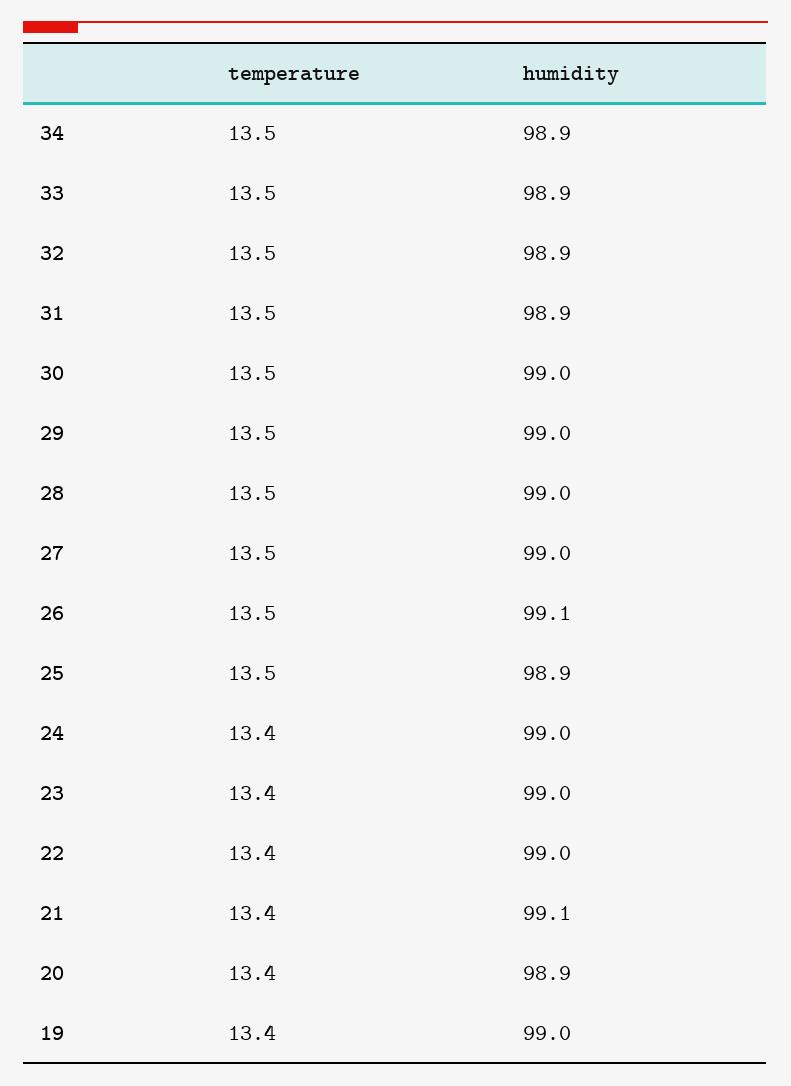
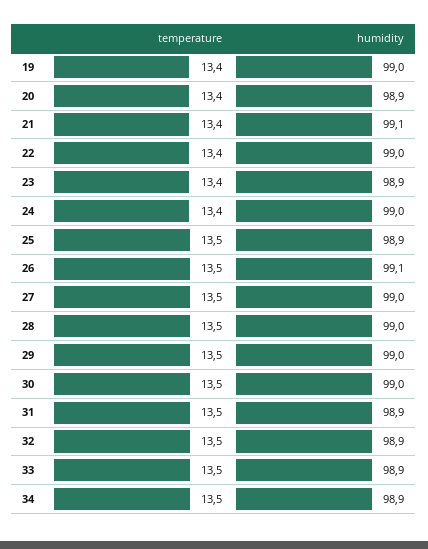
  {
    "temperature": {
      "34": 13.5,
      "33": 13.5,
      "32": 13.5,
      "31": 13.5,
      "30": 13.5,
      "29": 13.5,
      "28": 13.5,
      "27": 13.5,
      "26": 13.5,
      "25": 13.5,
      "24": 13.4,
      "23": 13.4,
      "22": 13.4,
      "21": 13.4,
      "20": 13.4,
      "19": 13.4
    },
    "humidity": {
      "34": 98.9,
      "33": 98.9,
      "32": 98.9,
      "31": 98.9,
      "30": 99,
      "29": 99,
      "28": 99,
      "27": 99,
      "26": 99.1,
      "25": 98.9,
      "24": 99,
-     "23": 99,
+     "23": 98.9,
      "22": 99,
      "21": 99.1,
      "20": 98.9,
      "19": 99
    }
  }

